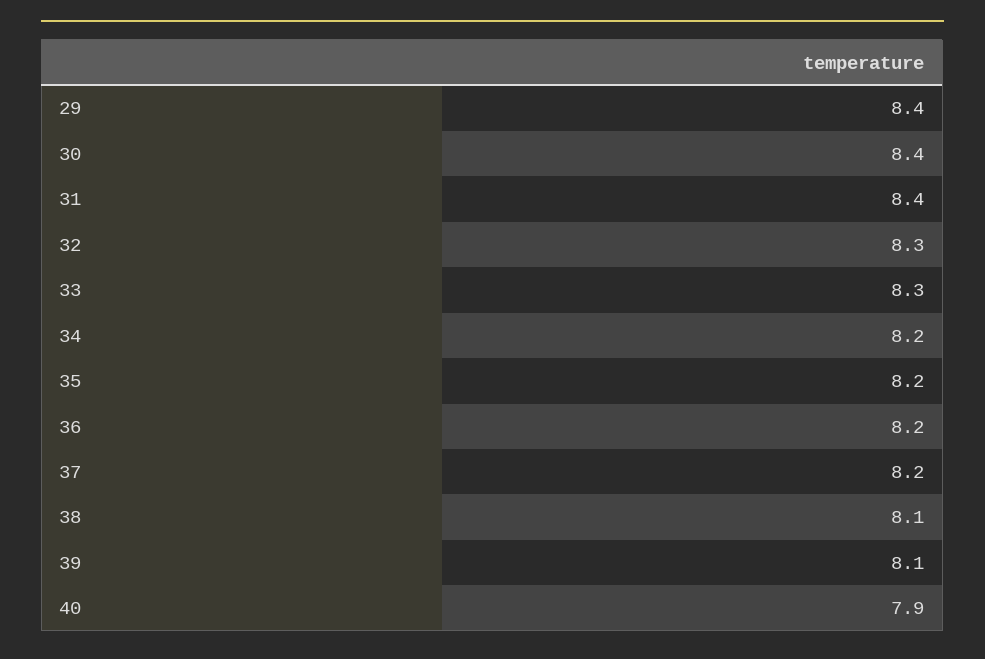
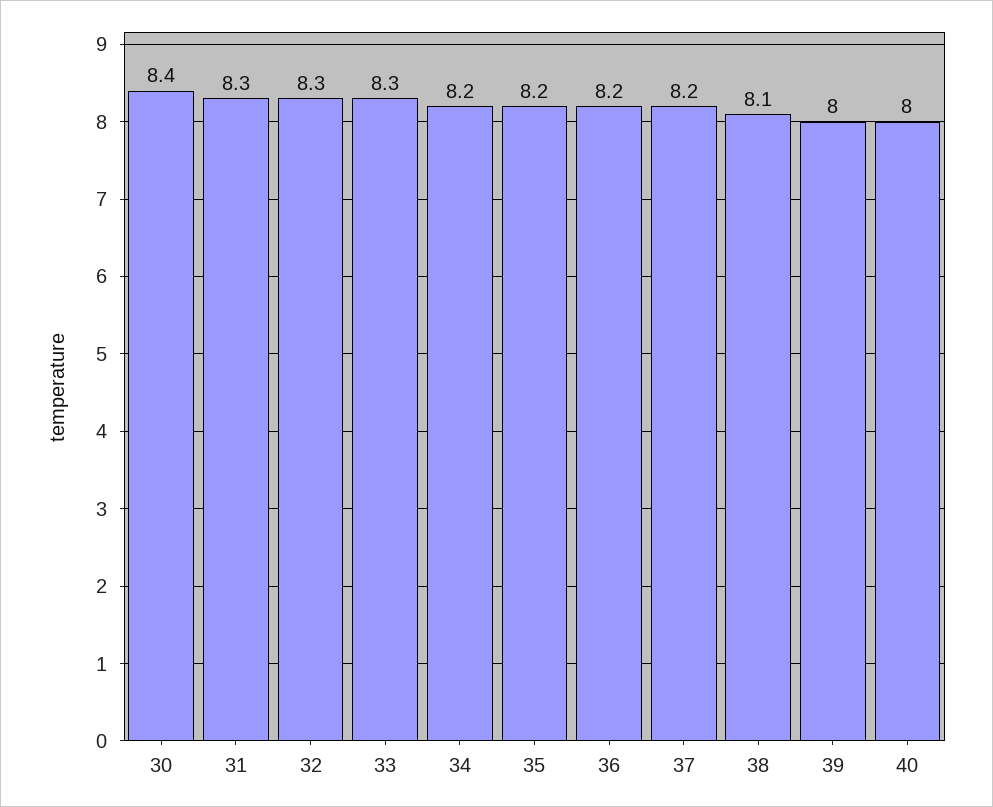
  {
-   "29": 8.4,
    "30": 8.4,
-   "31": 8.4,
+   "31": 8.3,
    "32": 8.3,
    "33": 8.3,
    "34": 8.2,
    "35": 8.2,
    "36": 8.2,
    "37": 8.2,
    "38": 8.1,
-   "39": 8.1,
+   "39": 8,
-   "40": 7.9
+   "40": 8
  }

